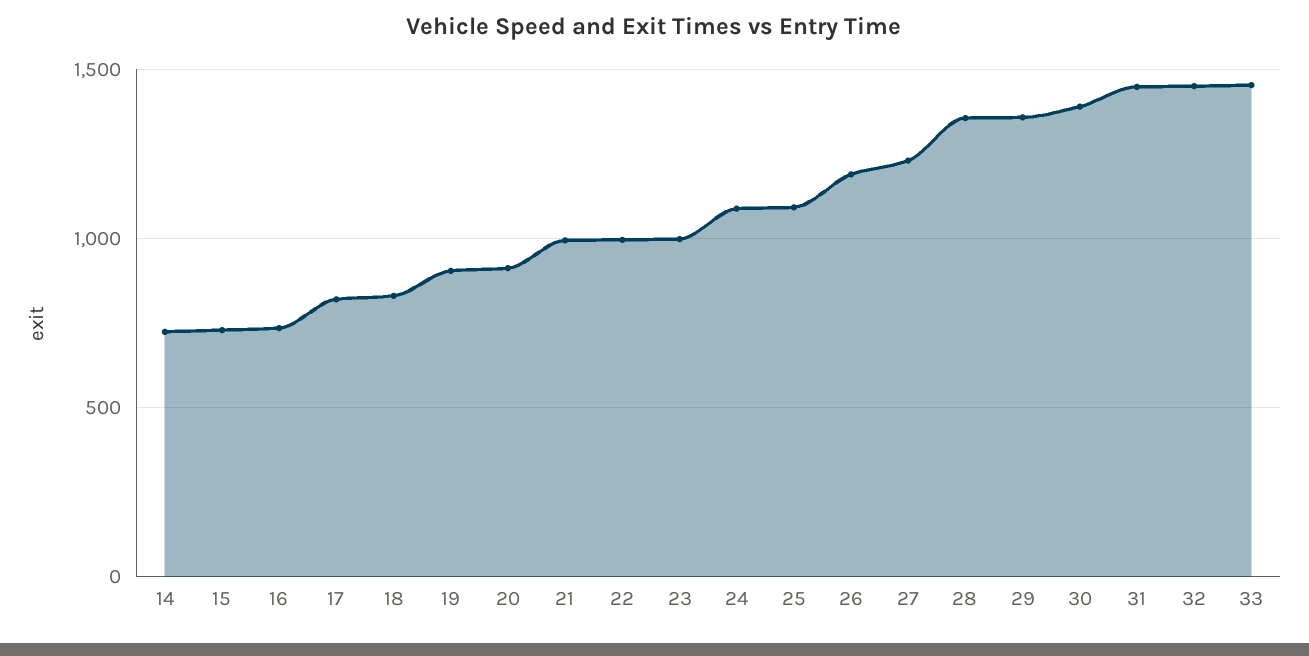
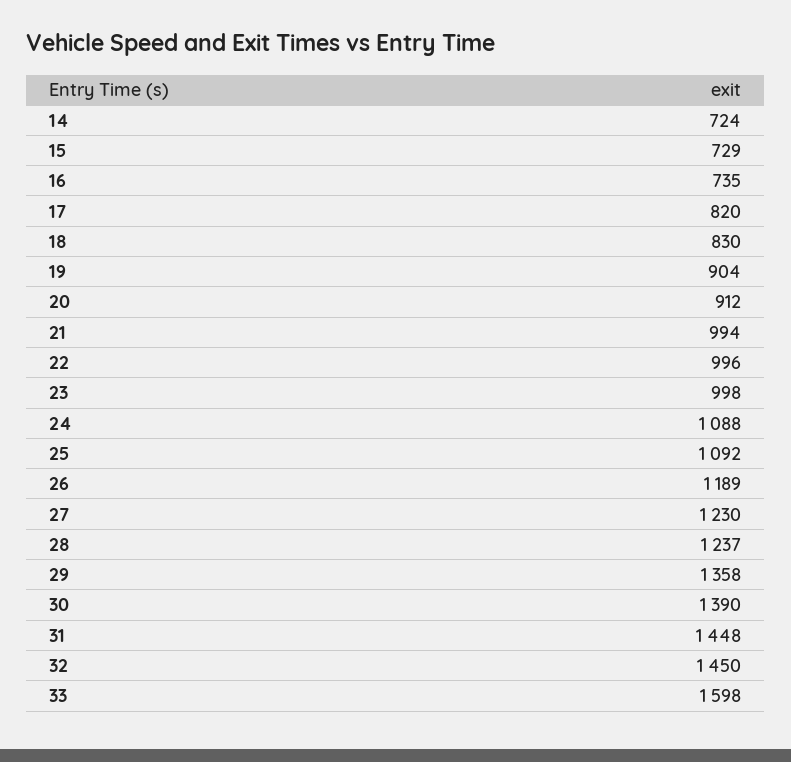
  {
    "14": 724,
    "15": 729,
    "16": 735,
    "17": 820,
    "18": 830,
    "19": 904,
    "20": 912,
    "21": 994,
    "22": 996,
    "23": 998,
    "24": 1088,
    "25": 1092,
    "26": 1189,
    "27": 1230,
-   "28": 1350,
+   "28": 1237,
    "29": 1358,
    "30": 1390,
    "31": 1448,
    "32": 1450,
-   "33": 1450
+   "33": 1598
  }

